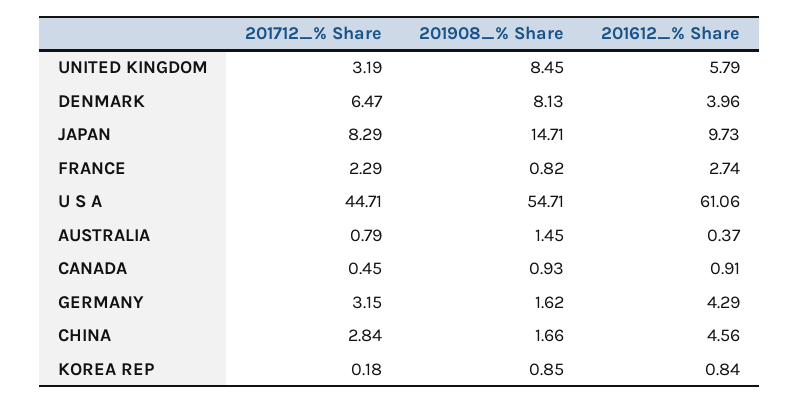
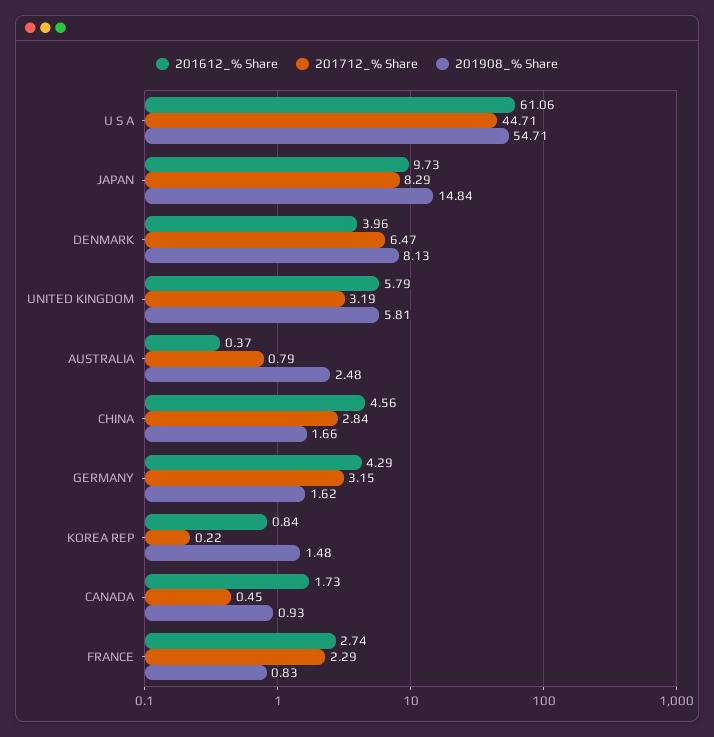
  {
    "201712_% Share": {
      "UNITED KINGDOM": 3.19,
      "DENMARK": 6.47,
      "JAPAN": 8.29,
      "FRANCE": 2.29,
      "U S A": 44.71,
      "AUSTRALIA": 0.79,
      "CANADA": 0.45,
      "GERMANY": 3.15,
      "CHINA": 2.84,
-     "KOREA REP": 0.18
+     "KOREA REP": 0.22
    },
    "201908_% Share": {
-     "UNITED KINGDOM": 8.45,
+     "UNITED KINGDOM": 5.81,
      "DENMARK": 8.13,
-     "JAPAN": 14.71,
+     "JAPAN": 14.84,
-     "FRANCE": 0.82,
+     "FRANCE": 0.83,
      "U S A": 54.71,
-     "AUSTRALIA": 1.45,
+     "AUSTRALIA": 2.48,
      "CANADA": 0.93,
      "GERMANY": 1.62,
      "CHINA": 1.66,
-     "KOREA REP": 0.85
+     "KOREA REP": 1.48
    },
    "201612_% Share": {
      "UNITED KINGDOM": 5.79,
      "DENMARK": 3.96,
      "JAPAN": 9.73,
      "FRANCE": 2.74,
      "U S A": 61.06,
      "AUSTRALIA": 0.37,
-     "CANADA": 0.91,
+     "CANADA": 1.73,
      "GERMANY": 4.29,
      "CHINA": 4.56,
      "KOREA REP": 0.84
    }
  }

